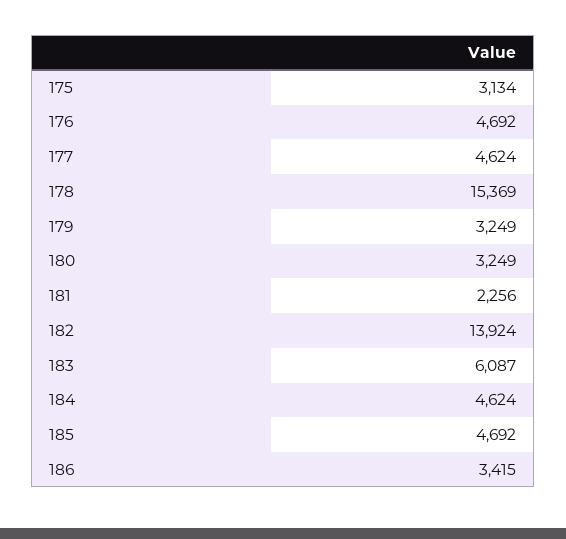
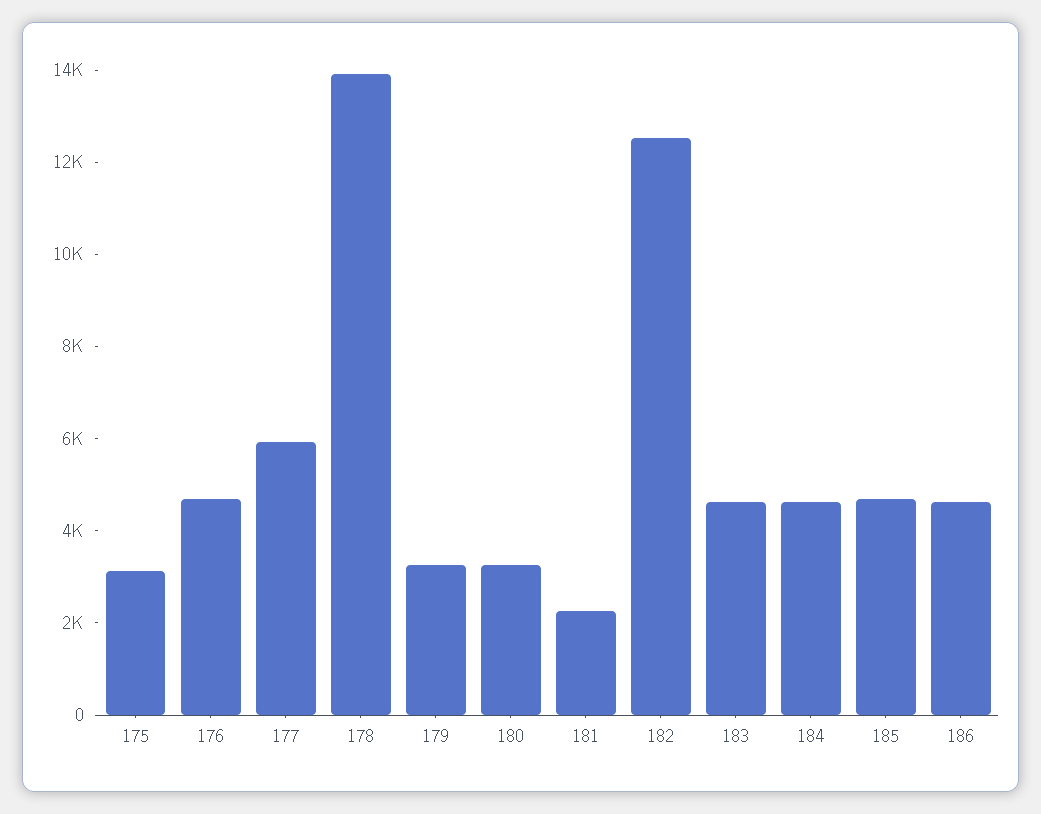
  {
    "175": 3134,
    "176": 4692,
-   "177": 4624,
+   "177": 6000,
-   "178": 15369,
+   "178": 14000,
    "179": 3249,
    "180": 3249,
    "181": 2256,
-   "182": 13924,
+   "182": 12500,
-   "183": 6087,
+   "183": 4500,
    "184": 4624,
    "185": 4692,
-   "186": 3415
+   "186": 4500
  }

